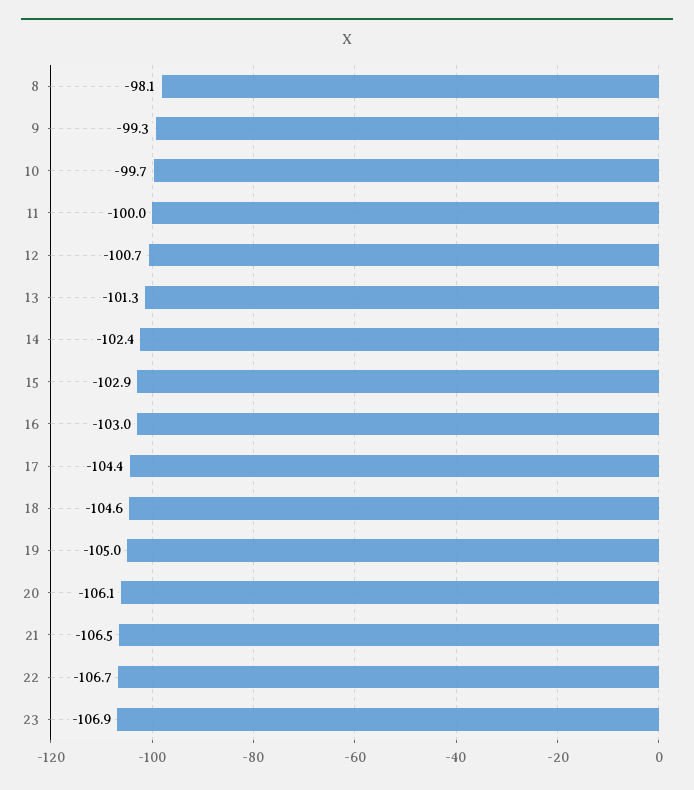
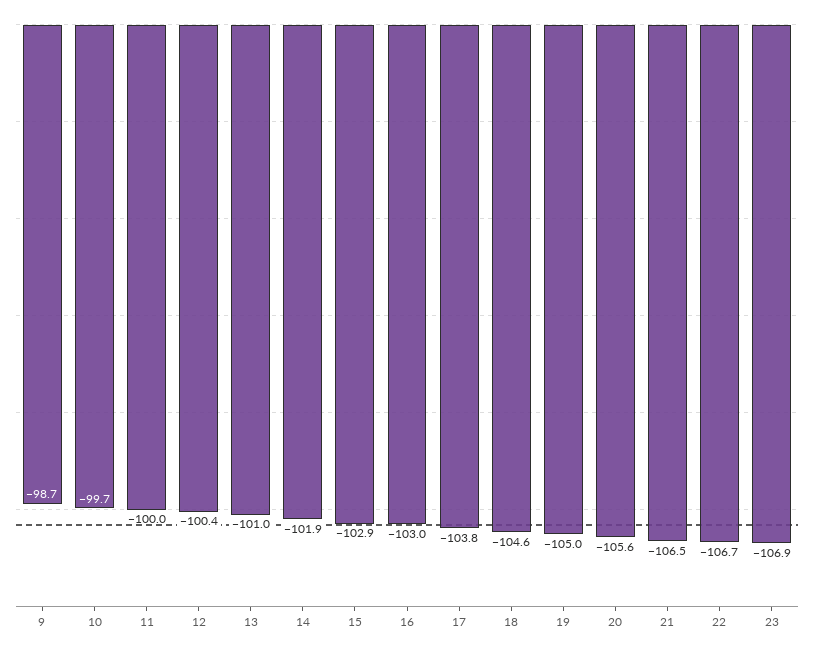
  {
-   "8": -98.1,
-   "9": -99.3,
+   "9": -98.7,
    "10": -99.7,
    "11": -100,
-   "12": -100.7,
+   "12": -100.4,
-   "13": -101.3,
+   "13": -101,
-   "14": -102.4,
+   "14": -101.9,
    "15": -102.9,
    "16": -103,
-   "17": -104.4,
+   "17": -103.8,
    "18": -104.6,
    "19": -105,
-   "20": -106.1,
+   "20": -105.6,
    "21": -106.5,
    "22": -106.7,
    "23": -106.9
  }

